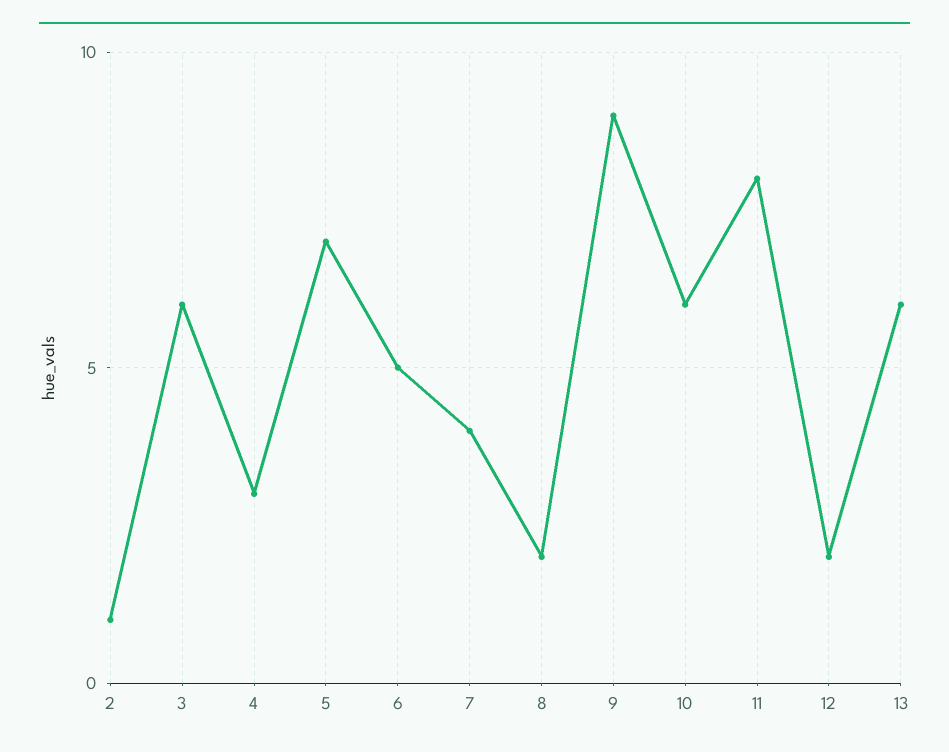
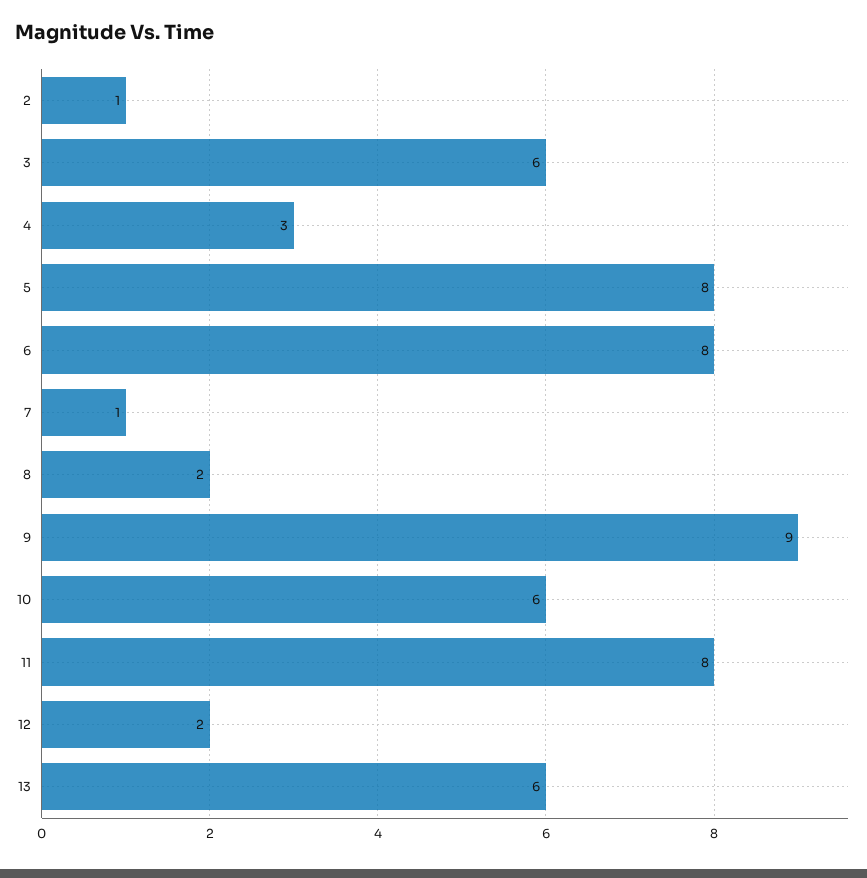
  {
    "2": 1,
    "3": 6,
    "4": 3,
-   "5": 7,
+   "5": 8,
-   "6": 5,
+   "6": 8,
-   "7": 4,
+   "7": 1,
    "8": 2,
    "9": 9,
    "10": 6,
    "11": 8,
    "12": 2,
    "13": 6
  }

